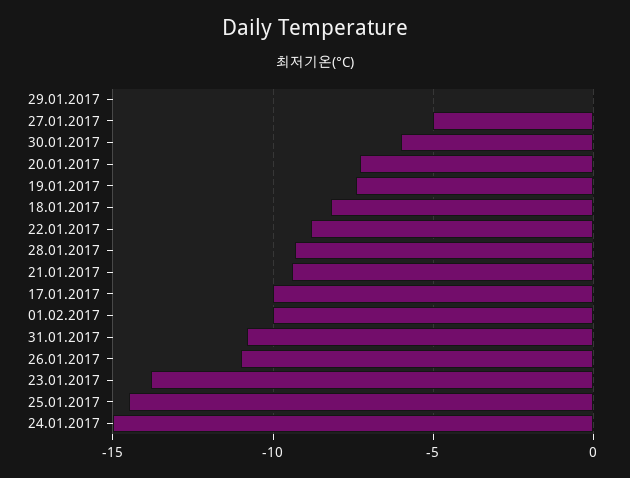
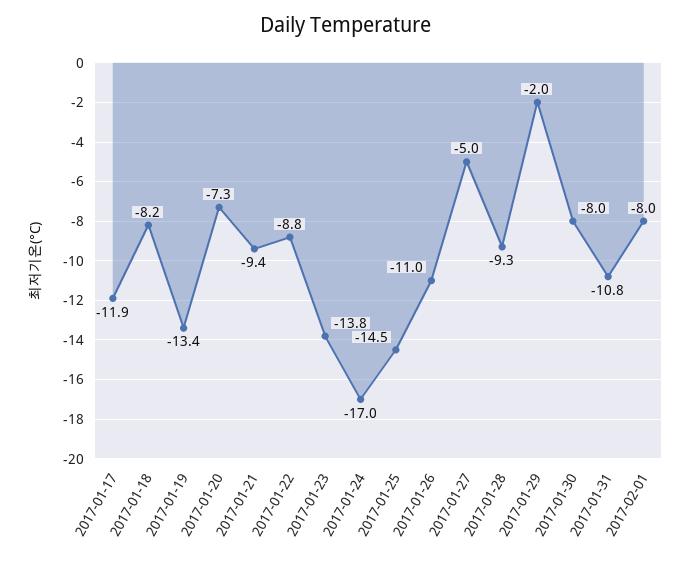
  {
-   "29.01.2017": 0,
+   "29.01.2017": -2,
    "27.01.2017": -5,
-   "30.01.2017": -6,
+   "30.01.2017": -8,
    "20.01.2017": -7.3,
-   "19.01.2017": -7.5,
+   "19.01.2017": -13.4,
    "18.01.2017": -8.2,
    "22.01.2017": -8.8,
    "28.01.2017": -9.3,
    "21.01.2017": -9.4,
-   "17.01.2017": -10,
+   "17.01.2017": -11.9,
-   "01.02.2017": -10,
+   "01.02.2017": -8,
    "31.01.2017": -10.8,
    "26.01.2017": -11,
    "23.01.2017": -13.8,
    "25.01.2017": -14.5,
-   "24.01.2017": -15
+   "24.01.2017": -17
  }

